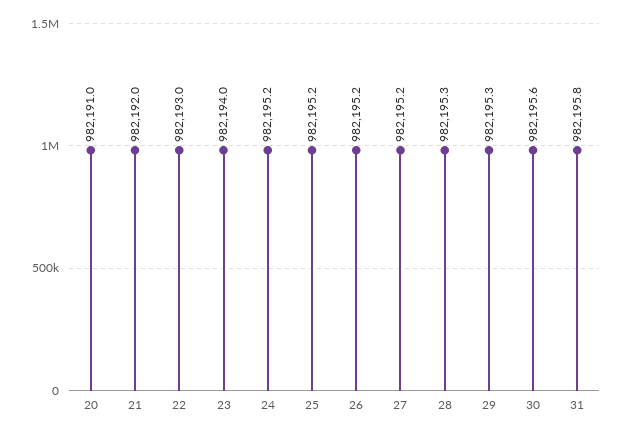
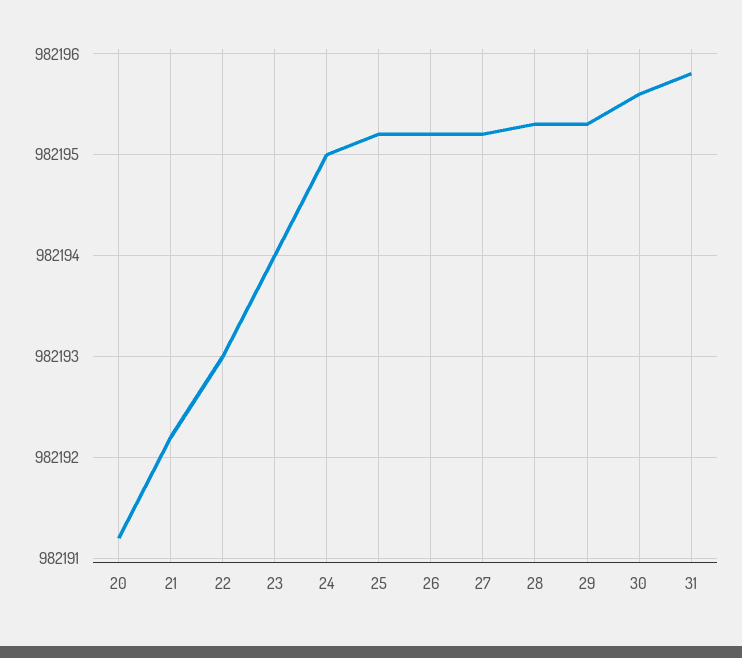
  {
-   "20": 982191,
+   "20": 982191.2,
-   "21": 982192,
+   "21": 982192.2,
    "22": 982193,
    "23": 982194,
-   "24": 982195.2,
+   "24": 982195,
    "25": 982195.2,
    "26": 982195.2,
    "27": 982195.2,
    "28": 982195.3,
    "29": 982195.3,
    "30": 982195.6,
    "31": 982195.8
  }

